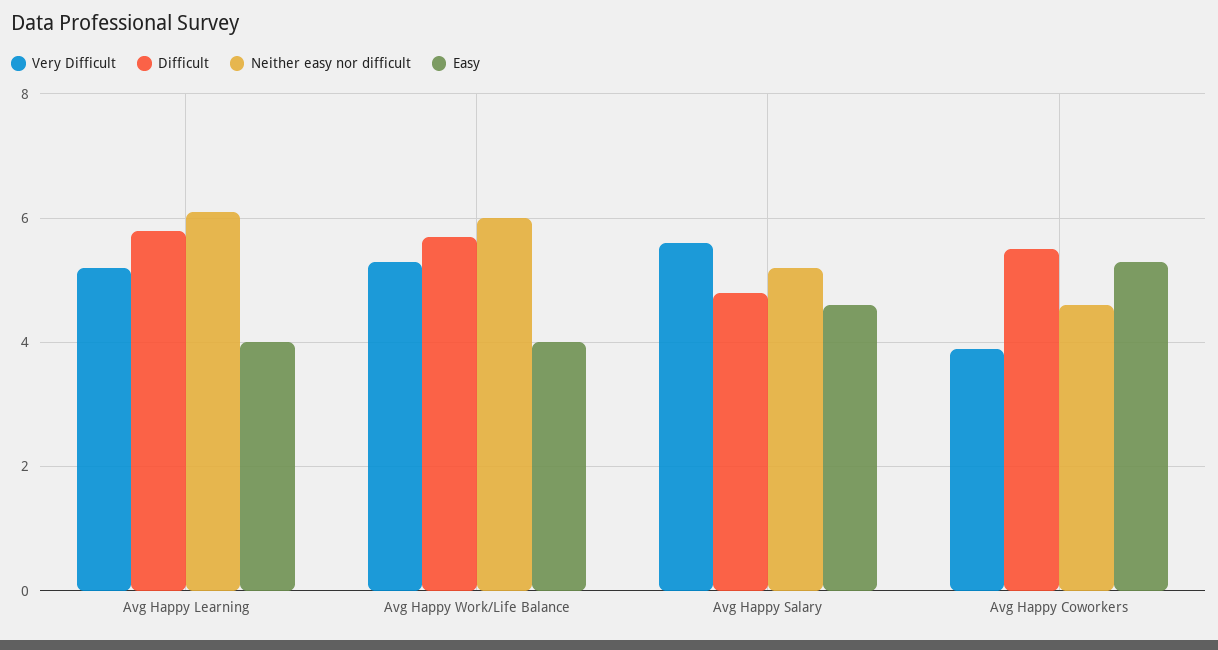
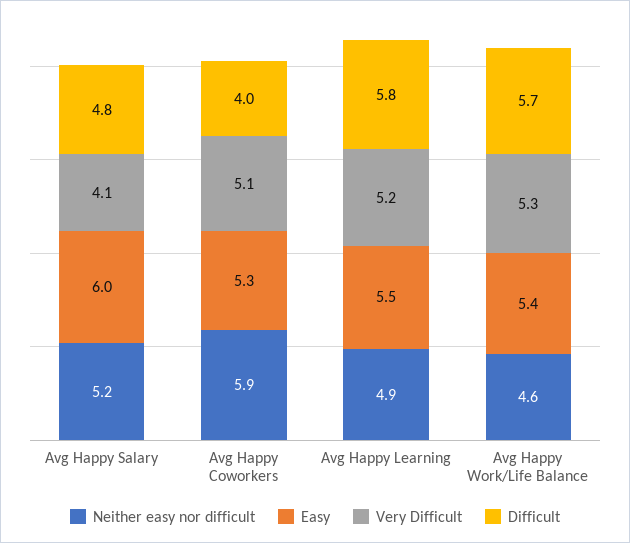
  {
    "Very Difficult": {
      "Avg Happy Learning": 5.2,
      "Avg Happy Work/Life Balance": 5.3,
-     "Avg Happy Salary": 5.5,
+     "Avg Happy Salary": 4.1,
-     "Avg Happy Coworkers": 4
+     "Avg Happy Coworkers": 5.1
    },
    "Difficult": {
      "Avg Happy Learning": 5.8,
      "Avg Happy Work/Life Balance": 5.7,
      "Avg Happy Salary": 4.8,
-     "Avg Happy Coworkers": 5.5
+     "Avg Happy Coworkers": 4
    },
    "Neither easy nor difficult": {
-     "Avg Happy Learning": 6,
+     "Avg Happy Learning": 4.9,
-     "Avg Happy Work/Life Balance": 6,
+     "Avg Happy Work/Life Balance": 4.6,
      "Avg Happy Salary": 5.2,
-     "Avg Happy Coworkers": 4.5
+     "Avg Happy Coworkers": 5.9
    },
    "Easy": {
-     "Avg Happy Learning": 4,
+     "Avg Happy Learning": 5.5,
-     "Avg Happy Work/Life Balance": 4,
+     "Avg Happy Work/Life Balance": 5.4,
-     "Avg Happy Salary": 4.5,
+     "Avg Happy Salary": 6,
      "Avg Happy Coworkers": 5.3
    }
  }

